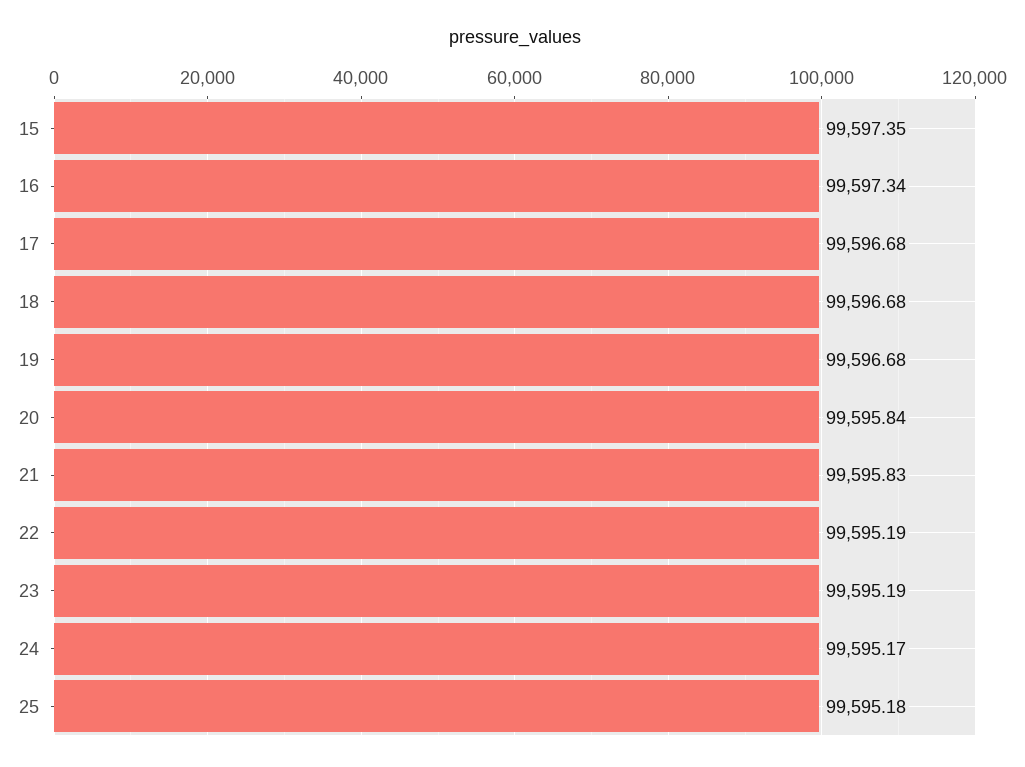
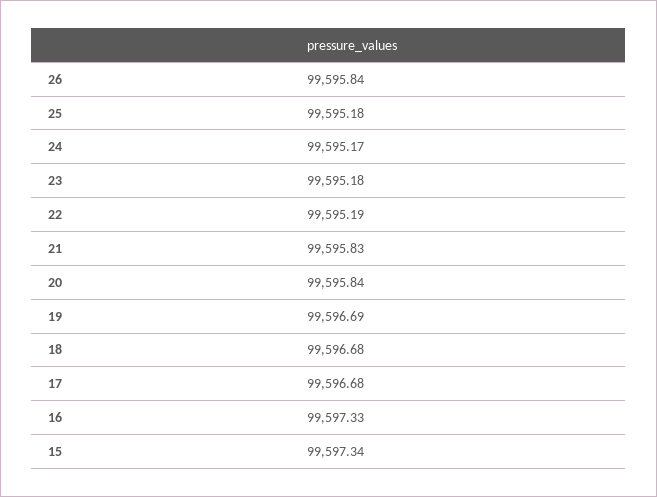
  {
-   "15": 99597.35,
+   "15": 99597.34,
-   "16": 99597.34,
+   "16": 99597.33,
    "17": 99596.68,
    "18": 99596.68,
-   "19": 99596.68,
+   "19": 99596.69,
    "20": 99595.84,
    "21": 99595.83,
    "22": 99595.19,
-   "23": 99595.19,
+   "23": 99595.18,
    "24": 99595.17,
-   "25": 99595.18
+   "25": 99595.18,
+   "26": 99595.84
  }

